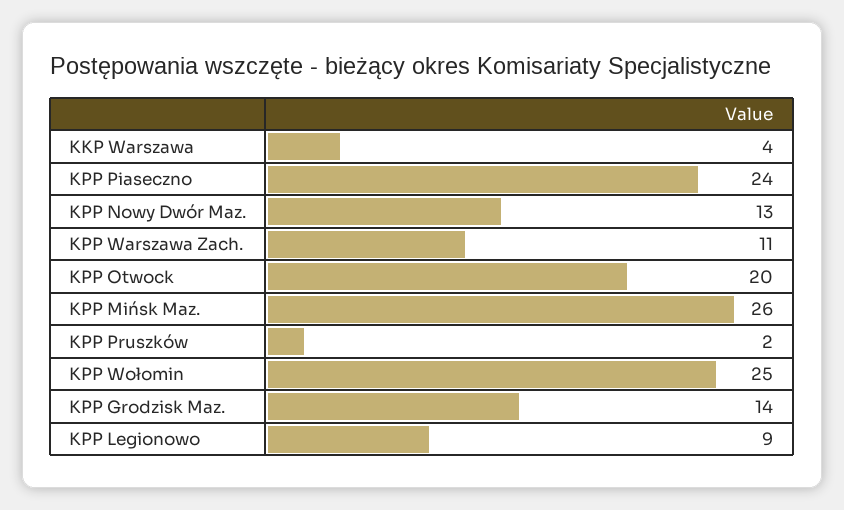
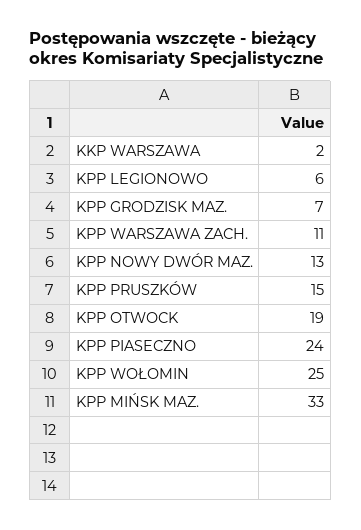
  {
-   "KKP Warszawa": 4,
+   "KKP Warszawa": 2,
    "KPP Piaseczno": 24,
    "KPP Nowy Dwór Maz.": 13,
    "KPP Warszawa Zach.": 11,
-   "KPP Otwock": 20,
+   "KPP Otwock": 19,
-   "KPP Mińsk Maz.": 26,
+   "KPP Mińsk Maz.": 33,
-   "KPP Pruszków": 2,
+   "KPP Pruszków": 15,
    "KPP Wołomin": 25,
-   "KPP Grodzisk Maz.": 14,
+   "KPP Grodzisk Maz.": 7,
-   "KPP Legionowo": 9
+   "KPP Legionowo": 6
  }

